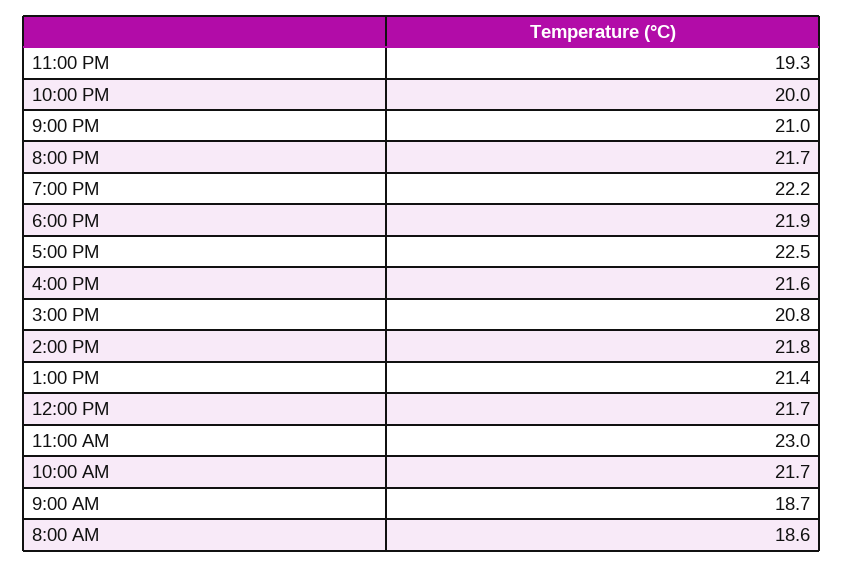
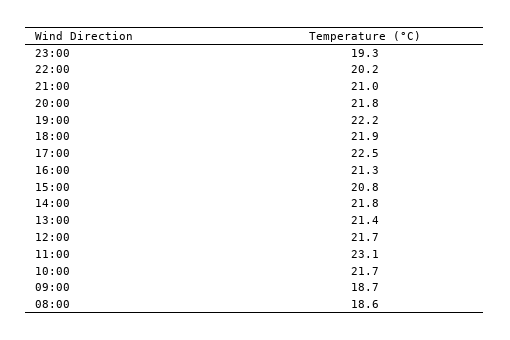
  {
    "11:00 PM": 19.3,
-   "10:00 PM": 20,
+   "10:00 PM": 20.2,
    "9:00 PM": 21,
-   "8:00 PM": 21.7,
+   "8:00 PM": 21.8,
    "7:00 PM": 22.2,
    "6:00 PM": 21.9,
    "5:00 PM": 22.5,
-   "4:00 PM": 21.6,
+   "4:00 PM": 21.3,
    "3:00 PM": 20.8,
    "2:00 PM": 21.8,
    "1:00 PM": 21.4,
    "12:00 PM": 21.7,
-   "11:00 AM": 23,
+   "11:00 AM": 23.1,
    "10:00 AM": 21.7,
    "9:00 AM": 18.7,
    "8:00 AM": 18.6
  }

